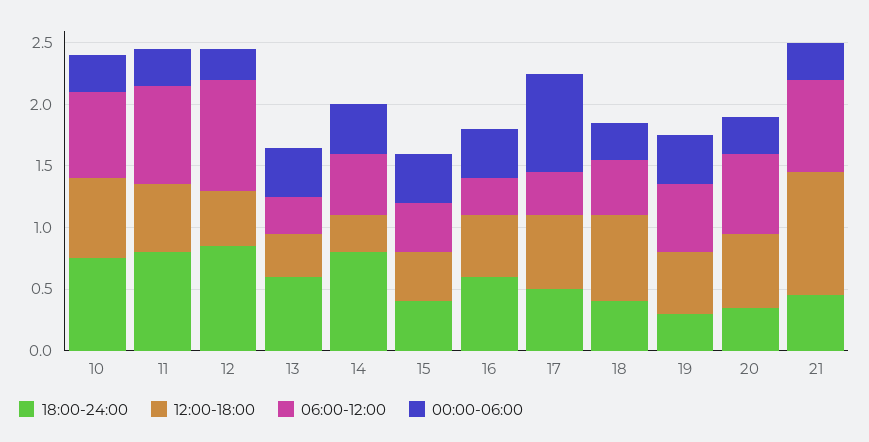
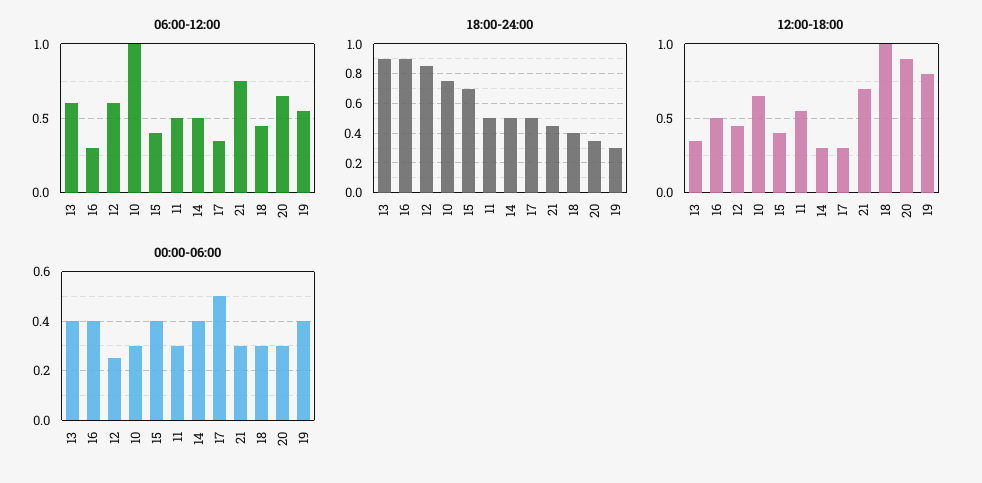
  {
    "18:00-24:00": {
      "10": 0.75,
-     "11": 0.8,
+     "11": 0.5,
      "12": 0.85,
-     "13": 0.6,
+     "13": 0.9,
-     "14": 0.8,
+     "14": 0.5,
-     "15": 0.4,
+     "15": 0.7,
-     "16": 0.6,
+     "16": 0.9,
      "17": 0.5,
      "18": 0.4,
      "19": 0.3,
      "20": 0.35,
      "21": 0.45
    },
    "12:00-18:00": {
      "10": 0.65,
      "11": 0.55,
      "12": 0.45,
      "13": 0.35,
      "14": 0.3,
      "15": 0.4,
      "16": 0.5,
-     "17": 0.6,
+     "17": 0.3,
-     "18": 0.7,
+     "18": 1,
-     "19": 0.5,
+     "19": 0.8,
-     "20": 0.6,
+     "20": 0.9,
-     "21": 1
+     "21": 0.7
    },
    "06:00-12:00": {
-     "10": 0.7,
+     "10": 1,
-     "11": 0.8,
+     "11": 0.5,
-     "12": 0.9,
+     "12": 0.6,
-     "13": 0.3,
+     "13": 0.6,
      "14": 0.5,
      "15": 0.4,
      "16": 0.3,
      "17": 0.35,
      "18": 0.45,
      "19": 0.55,
      "20": 0.65,
      "21": 0.75
    },
    "00:00-06:00": {
      "10": 0.3,
      "11": 0.3,
      "12": 0.25,
      "13": 0.4,
      "14": 0.4,
      "15": 0.4,
      "16": 0.4,
-     "17": 0.8,
+     "17": 0.5,
      "18": 0.3,
      "19": 0.4,
      "20": 0.3,
      "21": 0.3
    }
  }

